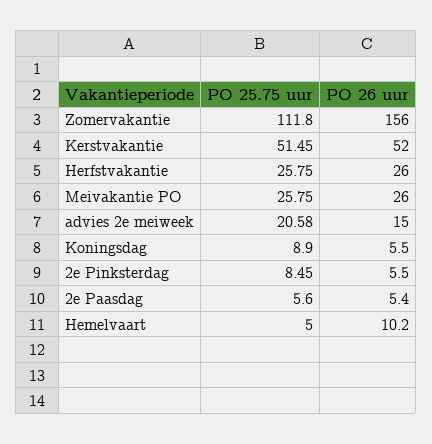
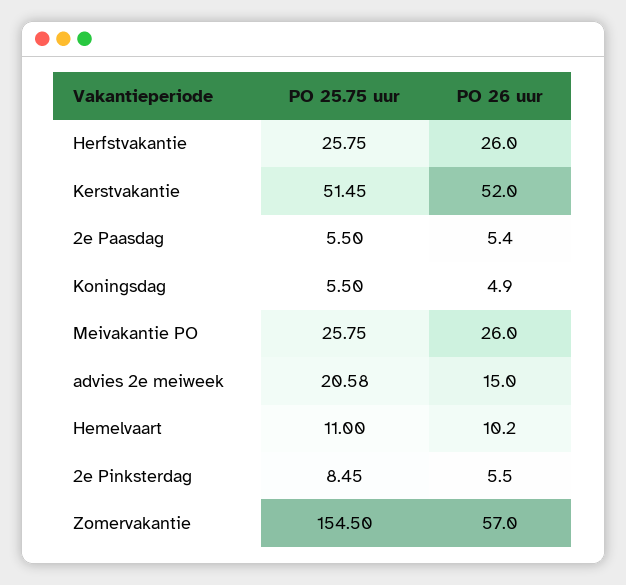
  {
    "PO 25.75 uur": {
-     "Zomervakantie": 111.8,
+     "Zomervakantie": 154.5,
      "Kerstvakantie": 51.45,
      "Herfstvakantie": 25.75,
      "Meivakantie PO": 25.75,
      "advies 2e meiweek": 20.58,
-     "Koningsdag": 8.9,
+     "Koningsdag": 5.5,
      "2e Pinksterdag": 8.45,
-     "2e Paasdag": 5.6,
+     "2e Paasdag": 5.5,
-     "Hemelvaart": 5
+     "Hemelvaart": 11
    },
    "PO 26 uur": {
-     "Zomervakantie": 156,
+     "Zomervakantie": 57,
      "Kerstvakantie": 52,
      "Herfstvakantie": 26,
      "Meivakantie PO": 26,
      "advies 2e meiweek": 15,
-     "Koningsdag": 5.5,
+     "Koningsdag": 4.9,
      "2e Pinksterdag": 5.5,
      "2e Paasdag": 5.4,
      "Hemelvaart": 10.2
    }
  }

